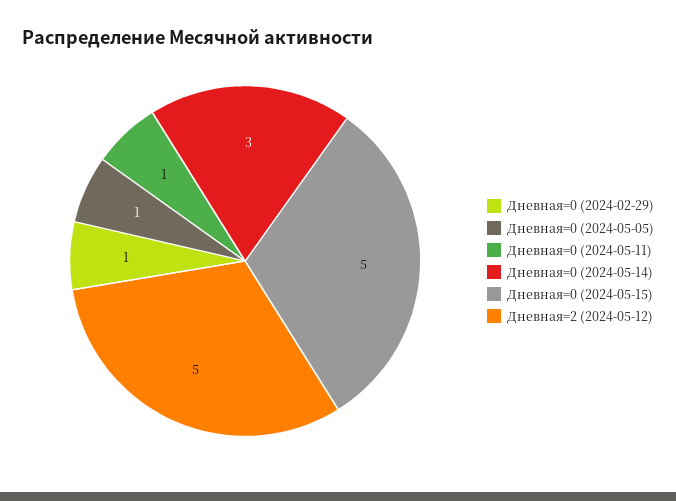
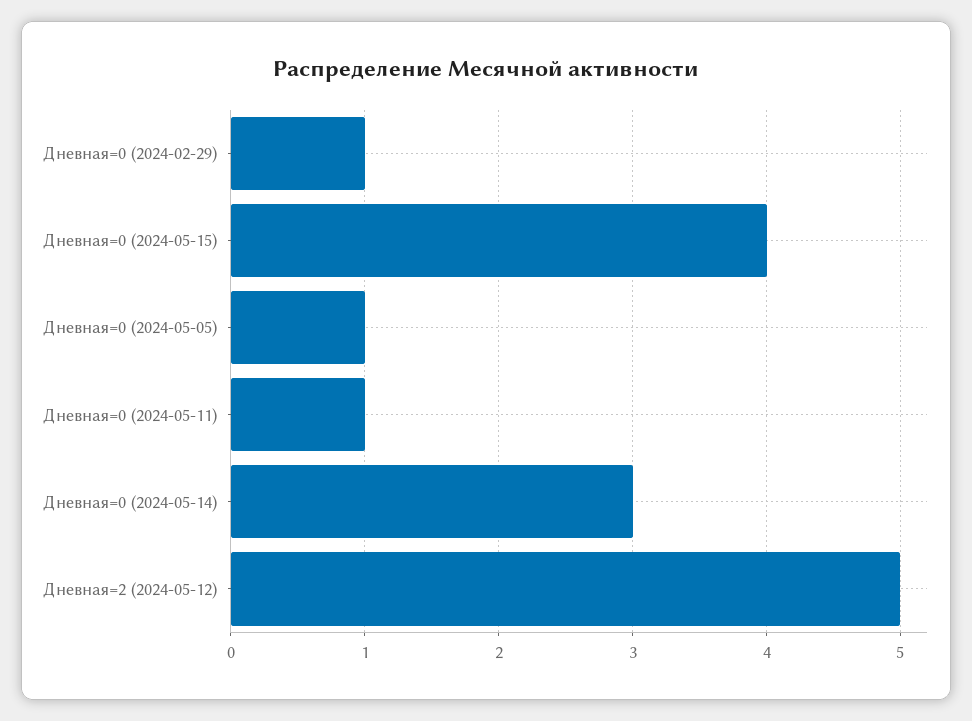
  {
    "Дневная=0 (2024-02-29)": 1,
    "Дневная=0 (2024-05-05)": 1,
    "Дневная=0 (2024-05-11)": 1,
    "Дневная=0 (2024-05-14)": 3,
-   "Дневная=0 (2024-05-15)": 5,
+   "Дневная=0 (2024-05-15)": 4,
    "Дневная=2 (2024-05-12)": 5
  }

